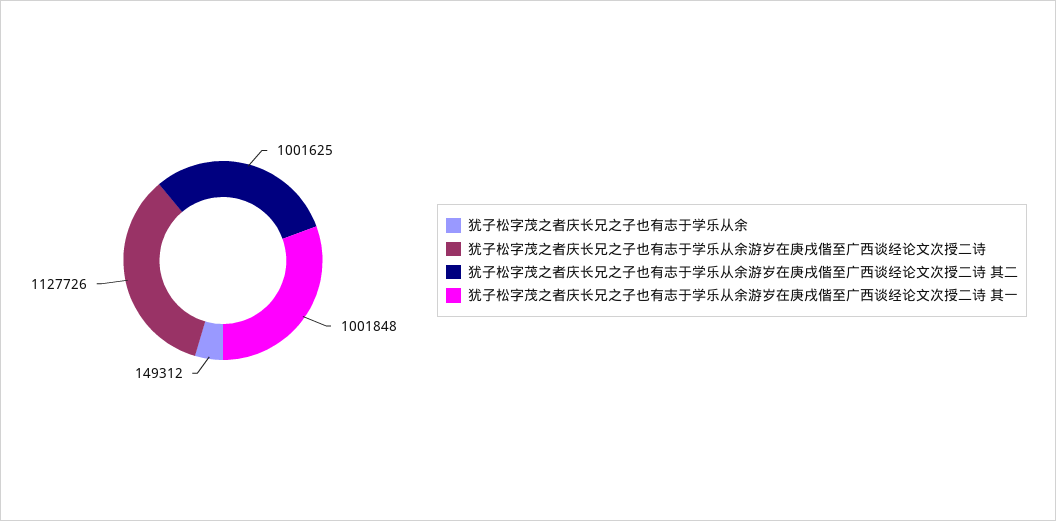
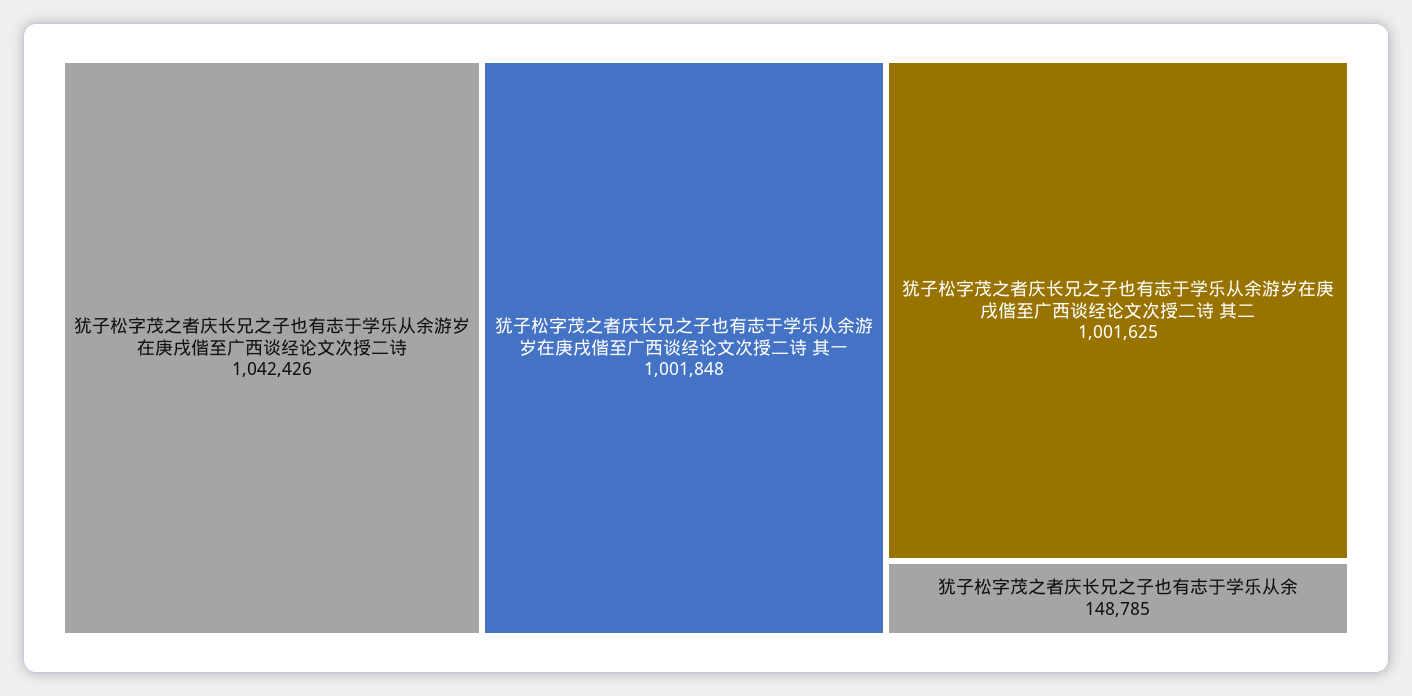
  {
-   "犹子松字茂之者庆长兄之子也有志于学乐从余": 149312,
+   "犹子松字茂之者庆长兄之子也有志于学乐从余": 148785,
-   "犹子松字茂之者庆长兄之子也有志于学乐从余游岁在庚戌偕至广西谈经论文次授二诗": 1127726,
+   "犹子松字茂之者庆长兄之子也有志于学乐从余游岁在庚戌偕至广西谈经论文次授二诗": 1042426,
    "犹子松字茂之者庆长兄之子也有志于学乐从余游岁在庚戌偕至广西谈经论文次授二诗 其二": 1001625,
    "犹子松字茂之者庆长兄之子也有志于学乐从余游岁在庚戌偕至广西谈经论文次授二诗 其一": 1001848
  }

